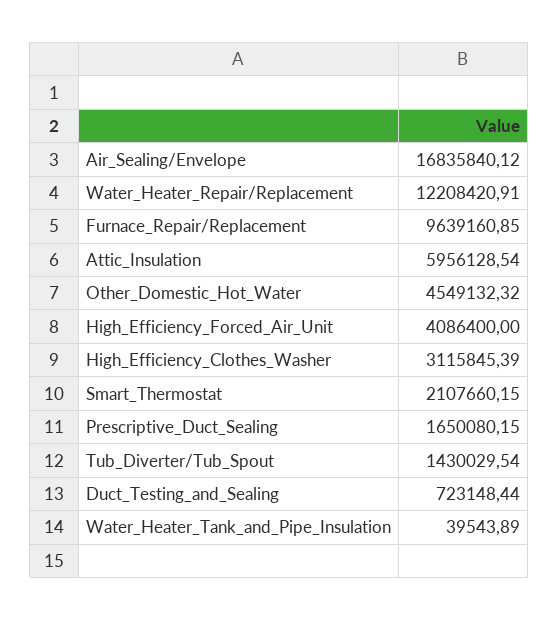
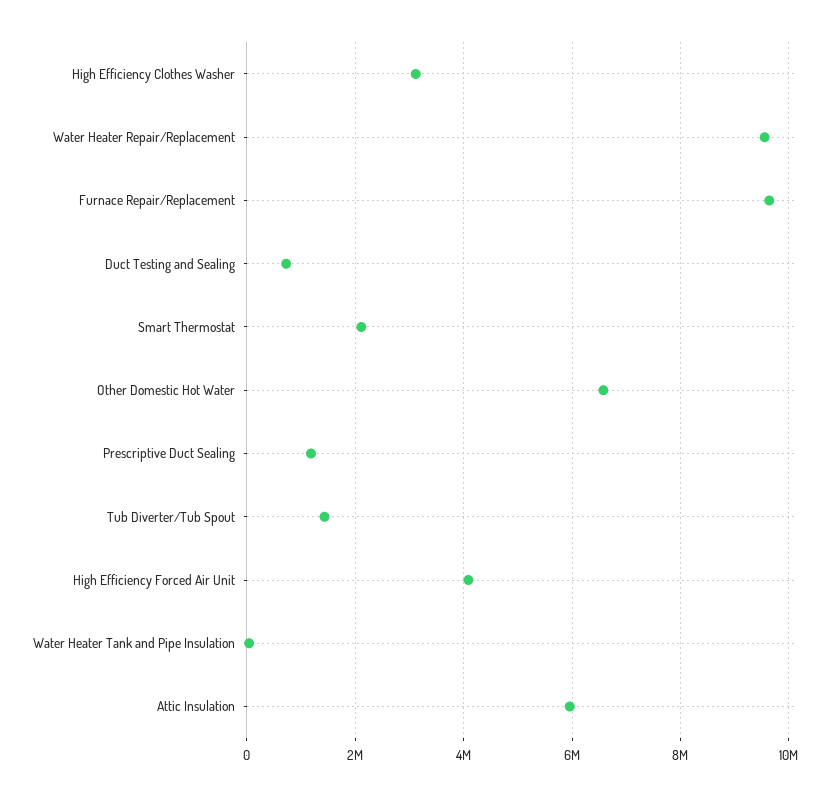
  {
-   "Air_Sealing/Envelope": 16835840.12,
-   "Water_Heater_Repair/Replacement": 12208420.91,
+   "Water_Heater_Repair/Replacement": 9600000,
    "Furnace_Repair/Replacement": 9639160.85,
    "Attic_Insulation": 5956128.54,
-   "Other_Domestic_Hot_Water": 4549132.32,
+   "Other_Domestic_Hot_Water": 6600000,
    "High_Efficiency_Forced_Air_Unit": 4086400,
    "High_Efficiency_Clothes_Washer": 3115845.39,
    "Smart_Thermostat": 2107660.15,
-   "Prescriptive_Duct_Sealing": 1650080.15,
+   "Prescriptive_Duct_Sealing": 1200000,
    "Tub_Diverter/Tub_Spout": 1430029.54,
    "Duct_Testing_and_Sealing": 723148.44,
    "Water_Heater_Tank_and_Pipe_Insulation": 39543.89
  }

